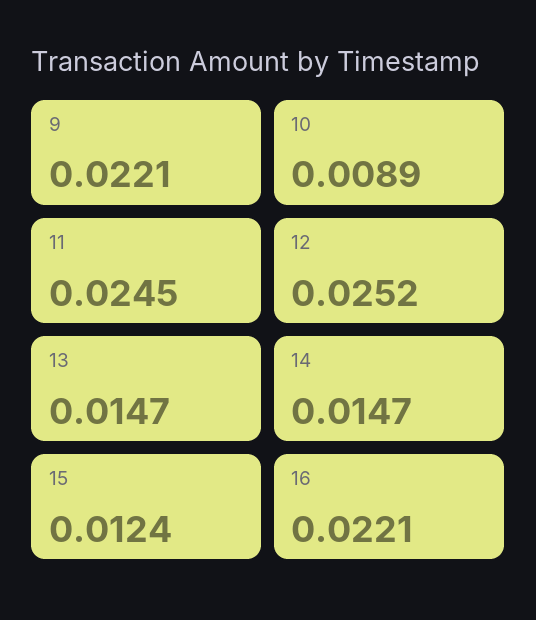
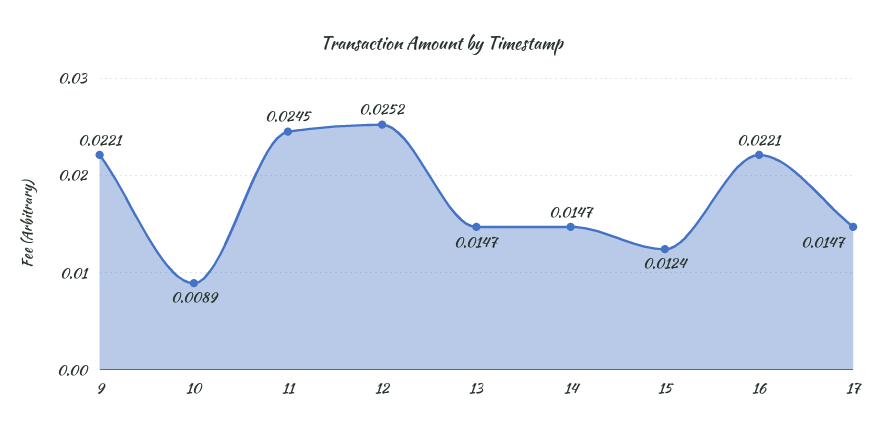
  {
    "9": 0.0221,
    "10": 0.0089,
    "11": 0.0245,
    "12": 0.0252,
    "13": 0.0147,
    "14": 0.0147,
    "15": 0.0124,
-   "16": 0.0221
+   "16": 0.0221,
+   "17": 0.0147
  }

